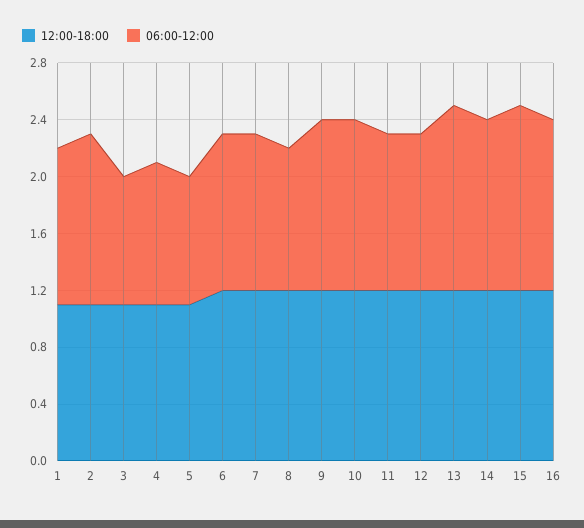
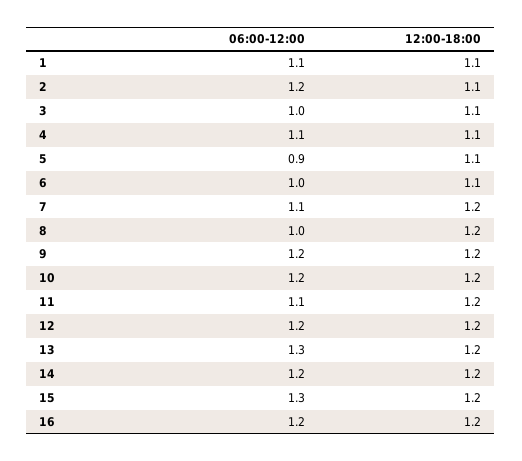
  {
    "12:00-18:00": {
      "1": 1.1,
      "2": 1.1,
      "3": 1.1,
      "4": 1.1,
      "5": 1.1,
-     "6": 1.2,
+     "6": 1.1,
      "7": 1.2,
      "8": 1.2,
      "9": 1.2,
      "10": 1.2,
      "11": 1.2,
      "12": 1.2,
      "13": 1.2,
      "14": 1.2,
      "15": 1.2,
      "16": 1.2
    },
    "06:00-12:00": {
      "1": 1.1,
      "2": 1.2,
-     "3": 0.9,
+     "3": 1,
-     "4": 1,
+     "4": 1.1,
      "5": 0.9,
-     "6": 1.1,
+     "6": 1,
      "7": 1.1,
      "8": 1,
      "9": 1.2,
      "10": 1.2,
      "11": 1.1,
-     "12": 1.1,
+     "12": 1.2,
      "13": 1.3,
      "14": 1.2,
      "15": 1.3,
      "16": 1.2
    }
  }

